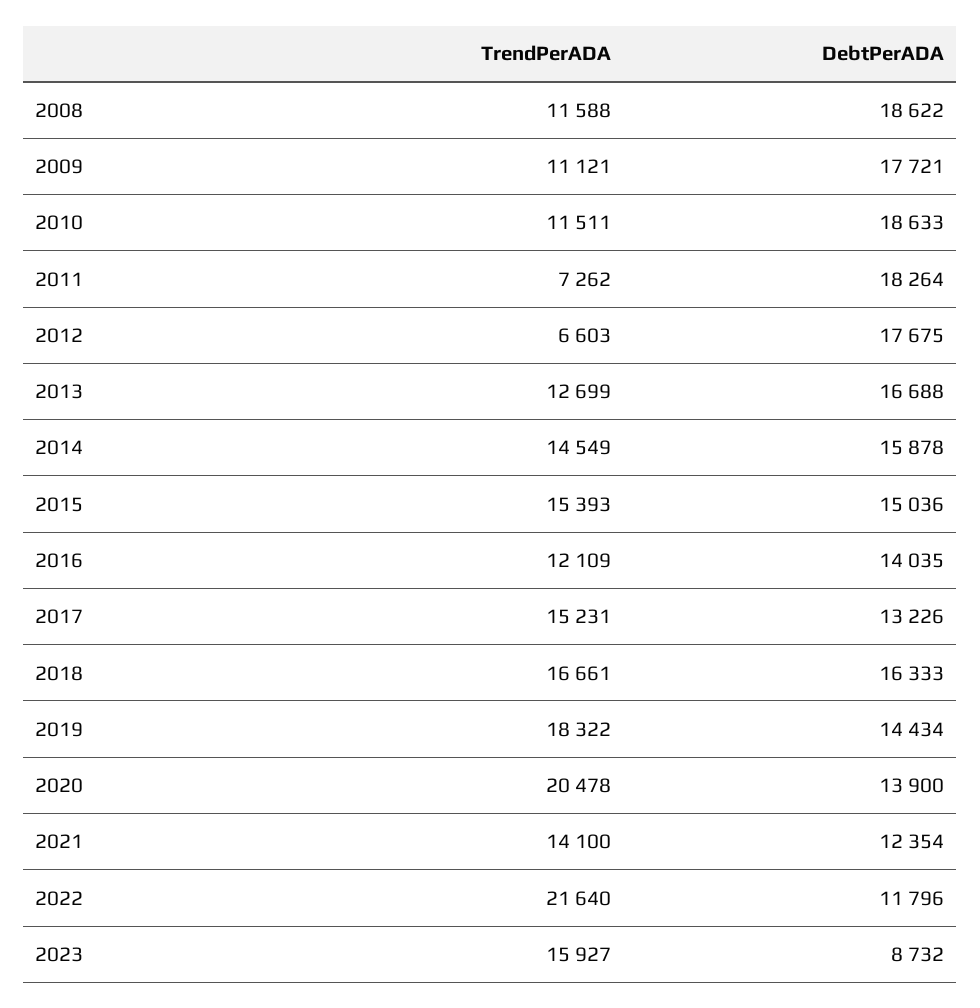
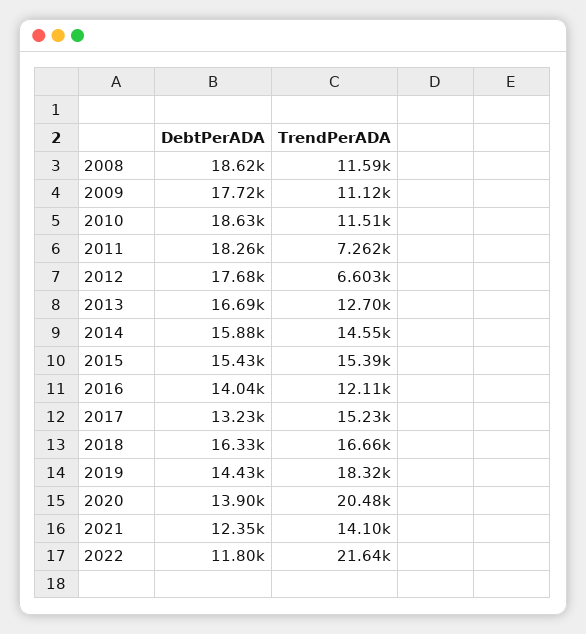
  {
    "TrendPerADA": {
      "2008": 11588,
      "2009": 11121,
      "2010": 11511,
      "2011": 7262,
      "2012": 6603,
      "2013": 12699,
      "2014": 14549,
      "2015": 15393,
      "2016": 12109,
      "2017": 15231,
      "2018": 16661,
      "2019": 18322,
      "2020": 20478,
      "2021": 14100,
-     "2022": 21640,
+     "2022": 21640
-     "2023": 15927
    },
    "DebtPerADA": {
      "2008": 18622,
      "2009": 17721,
      "2010": 18633,
      "2011": 18264,
      "2012": 17675,
      "2013": 16688,
      "2014": 15878,
-     "2015": 15036,
+     "2015": 15430,
      "2016": 14035,
      "2017": 13226,
      "2018": 16333,
      "2019": 14434,
      "2020": 13900,
      "2021": 12354,
-     "2022": 11796,
+     "2022": 11796
-     "2023": 8732
    }
  }

